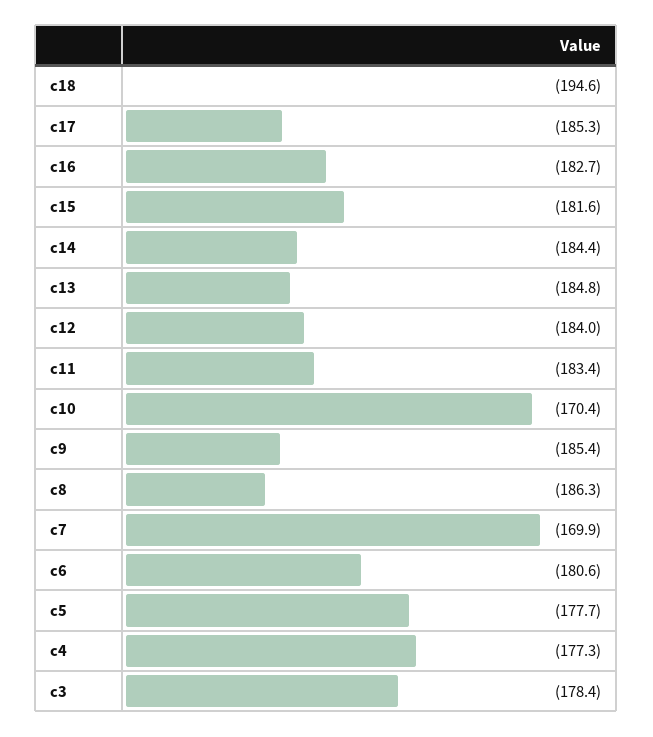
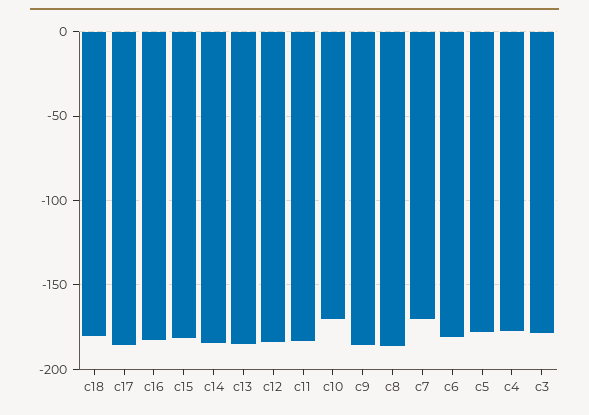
  {
-   "c18": -194.6,
+   "c18": -180,
    "c17": -185.3,
    "c16": -182.7,
    "c15": -181.6,
    "c14": -184.4,
    "c13": -184.8,
    "c12": -184,
    "c11": -183.4,
    "c10": -170.4,
    "c9": -185.4,
    "c8": -186.3,
    "c7": -169.9,
    "c6": -180.6,
    "c5": -177.7,
    "c4": -177.3,
    "c3": -178.4
  }

